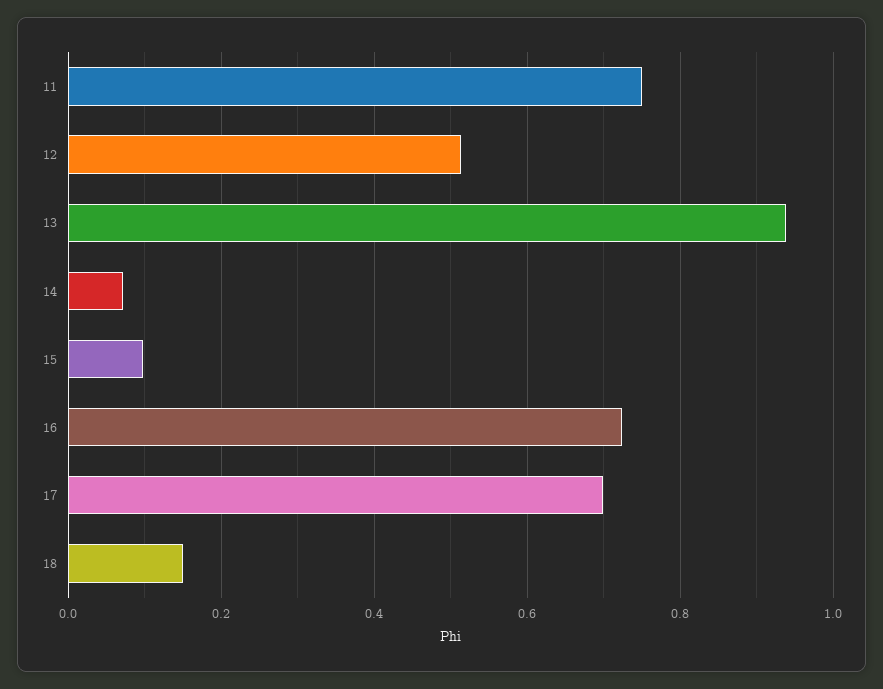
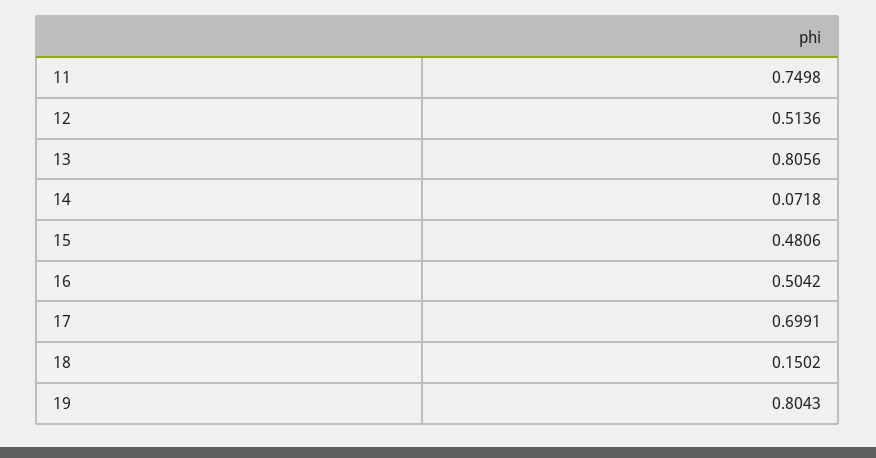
  {
    "11": 0.7498,
    "12": 0.5136,
-   "13": 0.94,
+   "13": 0.8056,
    "14": 0.0718,
-   "15": 0.1,
+   "15": 0.4806,
-   "16": 0.72,
+   "16": 0.5042,
    "17": 0.6991,
-   "18": 0.1502
+   "18": 0.1502,
+   "19": 0.8043
  }

